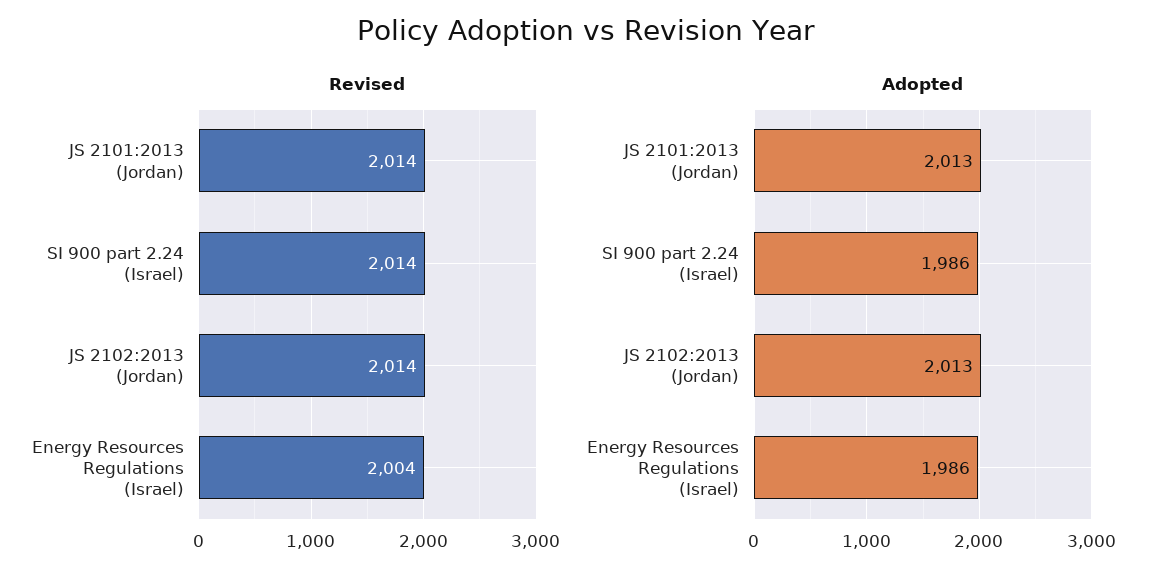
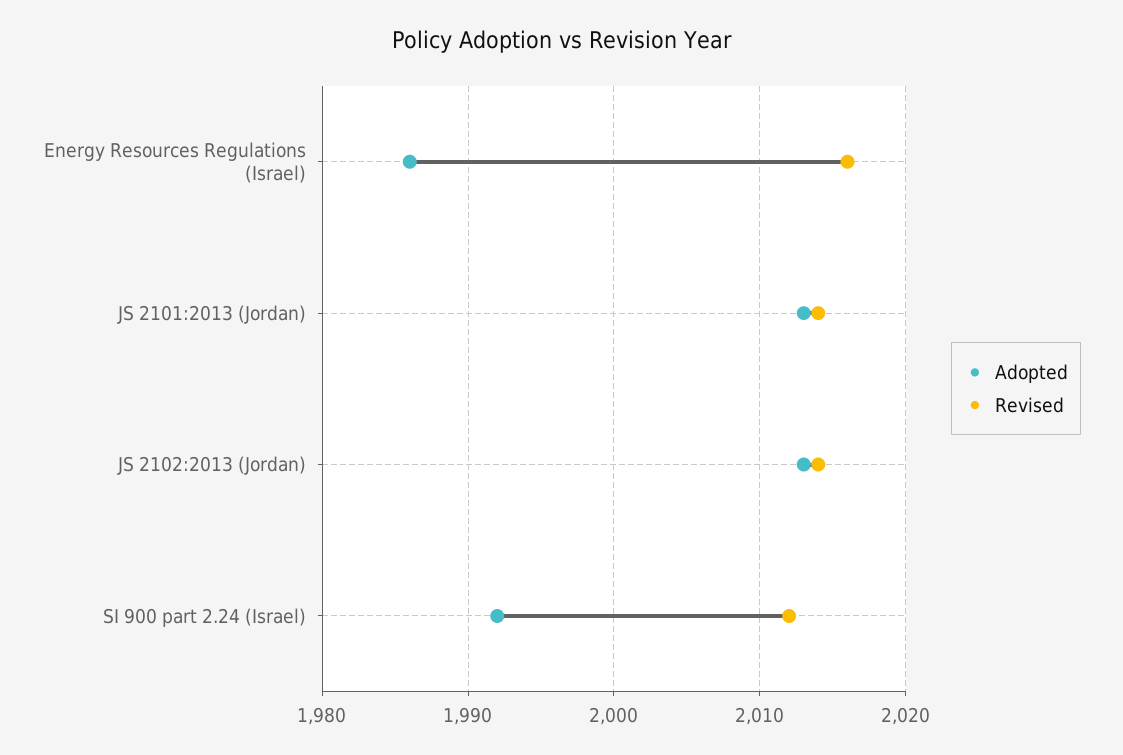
  {
    "Revised": {
      "JS 2101:2013 (Jordan)": 2014,
-     "SI 900 part 2.24 (Israel)": 2014,
+     "SI 900 part 2.24 (Israel)": 2012,
      "JS 2102:2013 (Jordan)": 2014,
-     "Energy Resources Regulations (Israel)": 2004
+     "Energy Resources Regulations (Israel)": 2016
    },
    "Adopted": {
      "JS 2101:2013 (Jordan)": 2013,
-     "SI 900 part 2.24 (Israel)": 1986,
+     "SI 900 part 2.24 (Israel)": 1992,
      "JS 2102:2013 (Jordan)": 2013,
      "Energy Resources Regulations (Israel)": 1986
    }
  }

